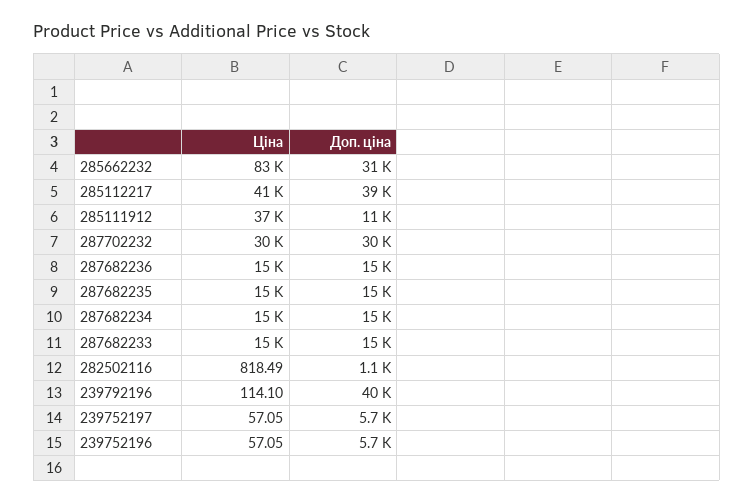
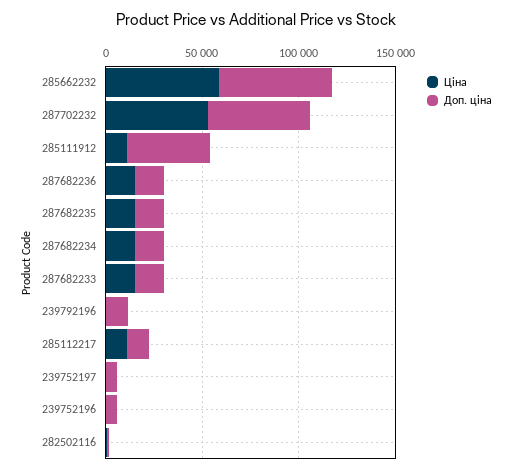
  {
    "Ціна": {
-     "285662232": 83000,
+     "285662232": 60000,
-     "285112217": 41000,
+     "285112217": 10000,
-     "285111912": 37000,
+     "285111912": 10000,
-     "287702232": 30000,
+     "287702232": 50000,
      "287682236": 15000,
      "287682235": 15000,
      "287682234": 15000,
      "287682233": 15000,
      "282502116": 818.49,
      "239792196": 114.1,
      "239752197": 57.05,
      "239752196": 57.05
    },
    "Доп. ціна": {
-     "285662232": 31000,
+     "285662232": 60000,
-     "285112217": 39000,
+     "285112217": 10000,
-     "285111912": 11000,
+     "285111912": 40000,
-     "287702232": 30000,
+     "287702232": 50000,
      "287682236": 15000,
      "287682235": 15000,
      "287682234": 15000,
      "287682233": 15000,
      "282502116": 1100,
-     "239792196": 40000,
+     "239792196": 10000,
      "239752197": 5700,
      "239752196": 5700
    }
  }

